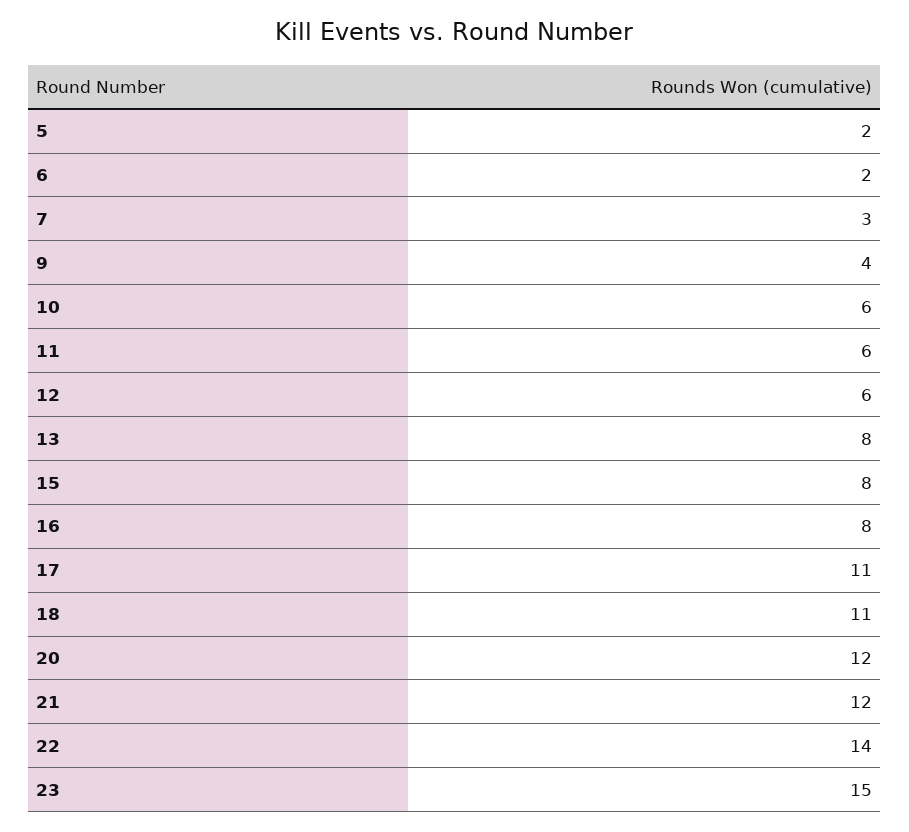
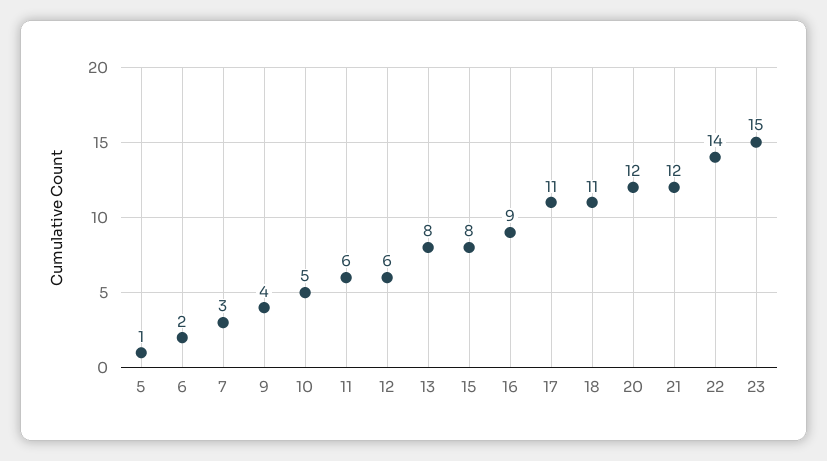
  {
-   "5": 2,
+   "5": 1,
    "6": 2,
    "7": 3,
    "9": 4,
-   "10": 6,
+   "10": 5,
    "11": 6,
    "12": 6,
    "13": 8,
    "15": 8,
-   "16": 8,
+   "16": 9,
    "17": 11,
    "18": 11,
    "20": 12,
    "21": 12,
    "22": 14,
    "23": 15
  }

